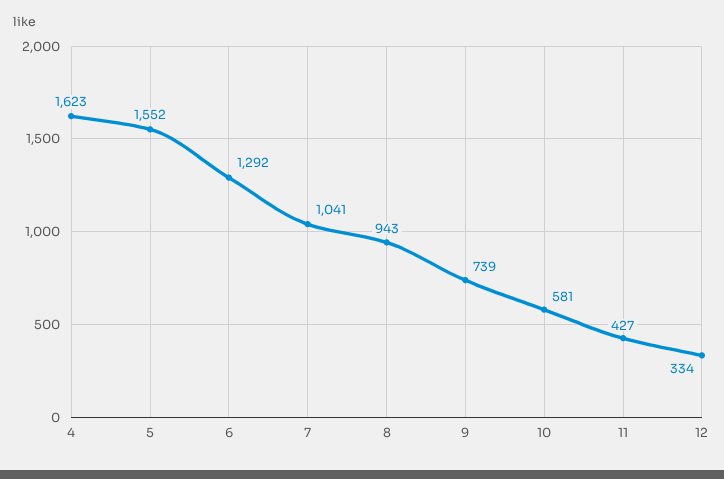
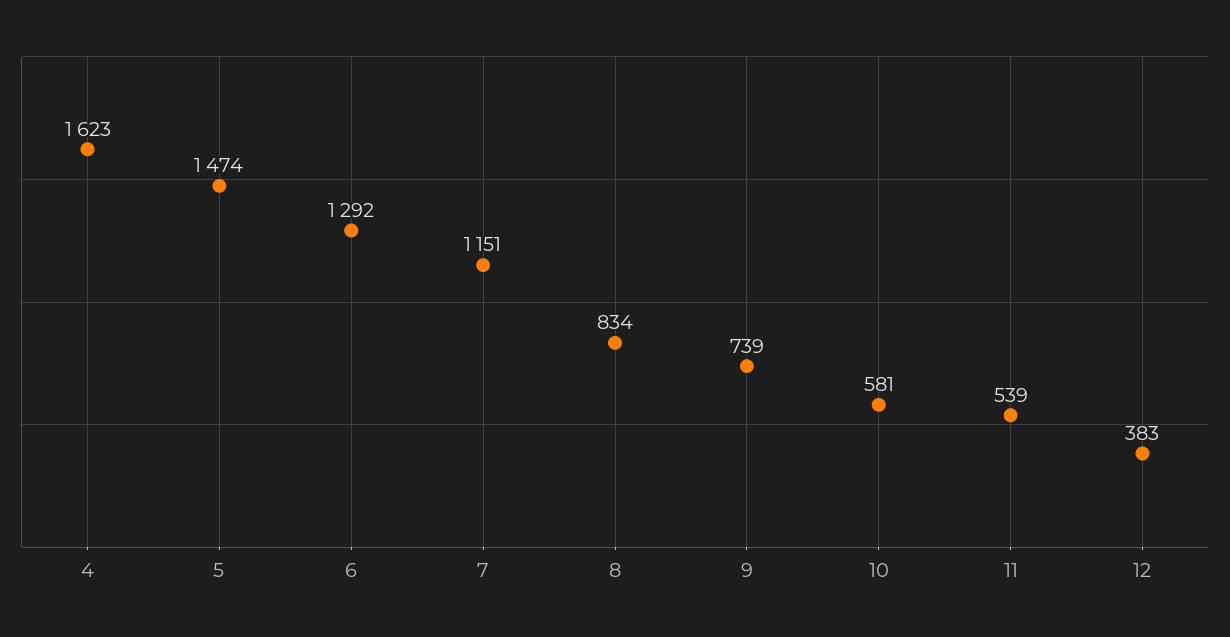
  {
    "4": 1623,
-   "5": 1552,
+   "5": 1474,
    "6": 1292,
-   "7": 1041,
+   "7": 1151,
-   "8": 943,
+   "8": 834,
    "9": 739,
    "10": 581,
-   "11": 427,
+   "11": 539,
-   "12": 334
+   "12": 383
  }

